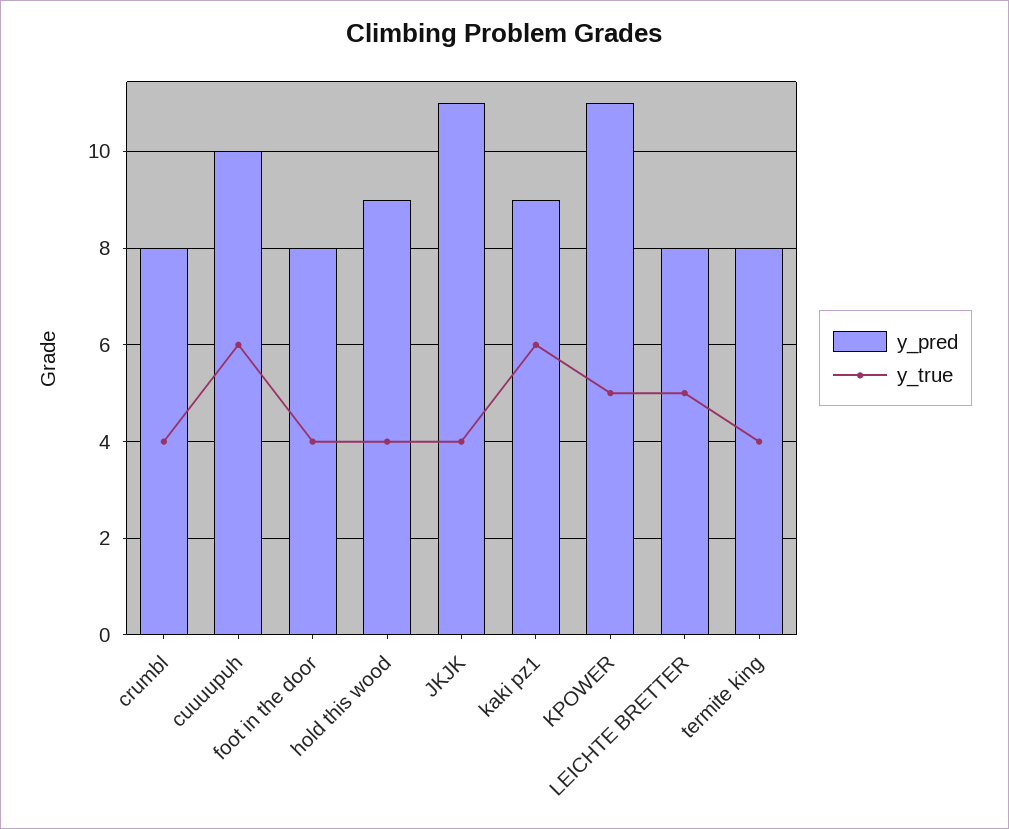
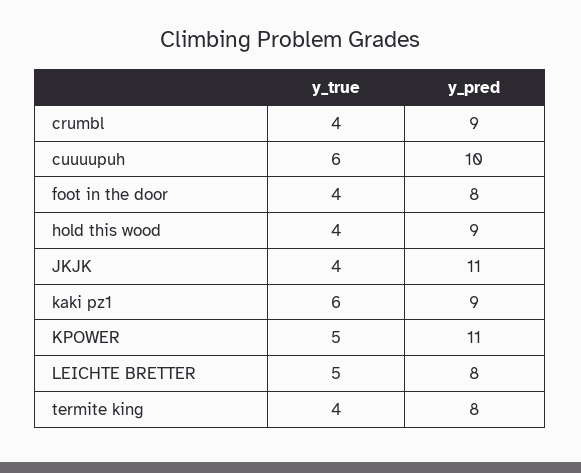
  {
    "y_pred": {
-     "crumbl": 8,
+     "crumbl": 9,
      "cuuuupuh": 10,
      "foot in the door": 8,
      "hold this wood": 9,
      "JKJK": 11,
      "kaki pz1": 9,
      "KPOWER": 11,
      "LEICHTE BRETTER": 8,
      "termite king": 8
    },
    "y_true": {
      "crumbl": 4,
      "cuuuupuh": 6,
      "foot in the door": 4,
      "hold this wood": 4,
      "JKJK": 4,
      "kaki pz1": 6,
      "KPOWER": 5,
      "LEICHTE BRETTER": 5,
      "termite king": 4
    }
  }

